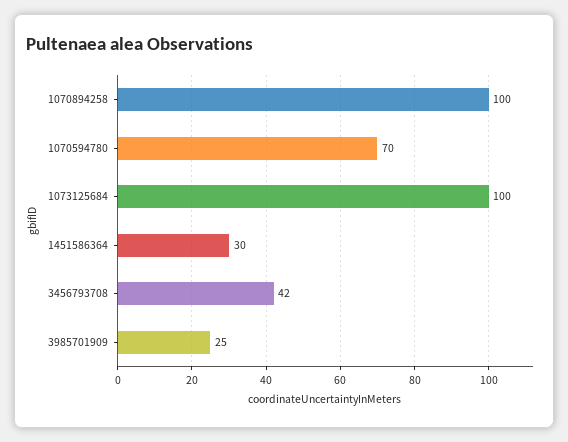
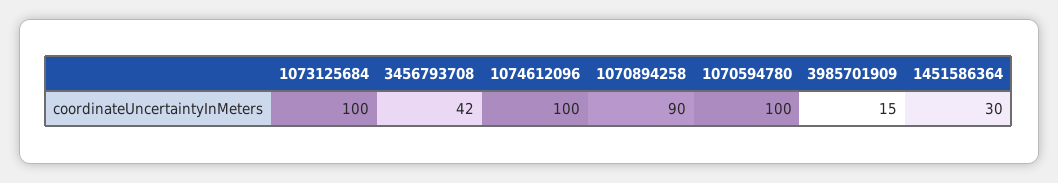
  {
-   "1070894258": 100,
+   "1070894258": 90,
-   "1070594780": 70,
+   "1070594780": 100,
    "1073125684": 100,
    "1451586364": 30,
    "3456793708": 42,
-   "3985701909": 25
+   "3985701909": 15,
+   "1074612096": 100
  }

